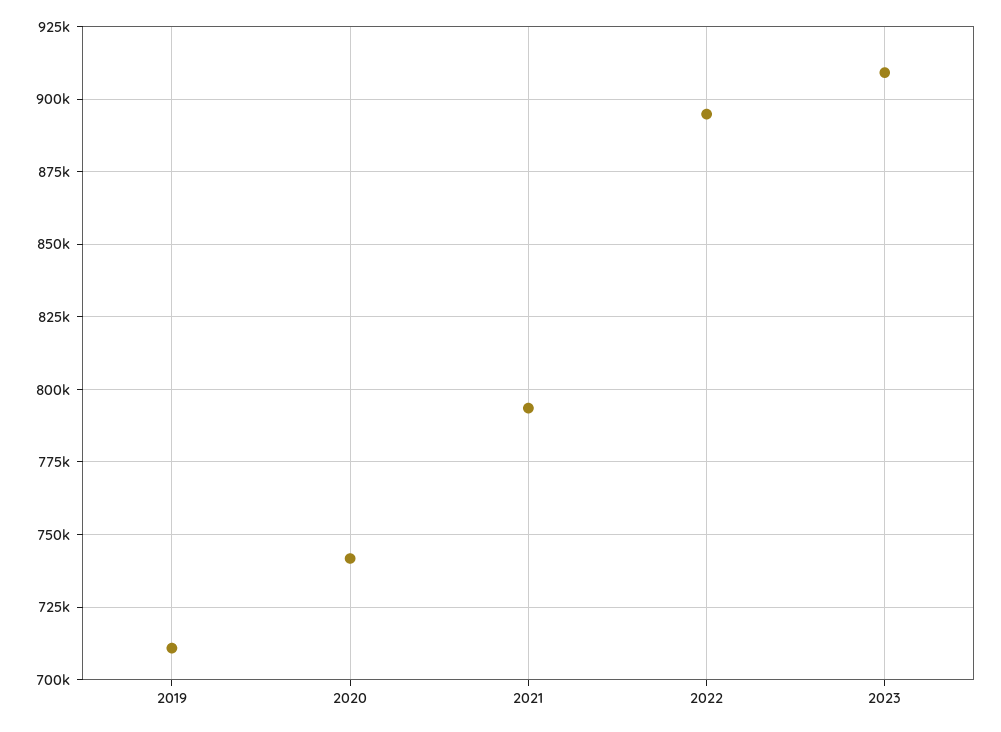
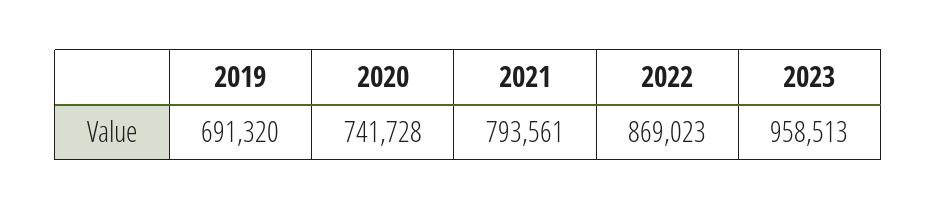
  {
-   "2019": 710000,
+   "2019": 691320,
    "2020": 741728,
    "2021": 793561,
-   "2022": 895000,
+   "2022": 869023,
-   "2023": 910000
+   "2023": 958513
  }

